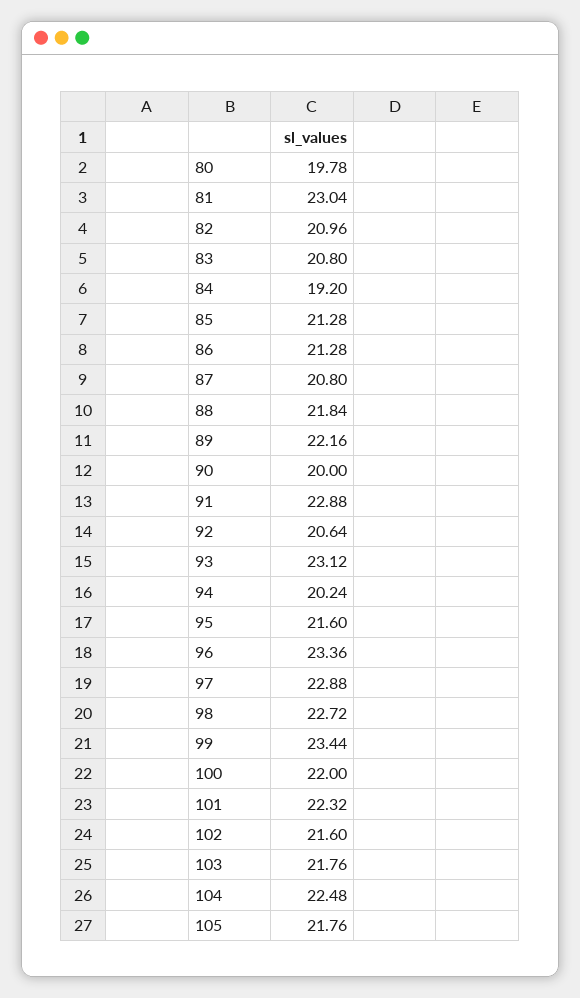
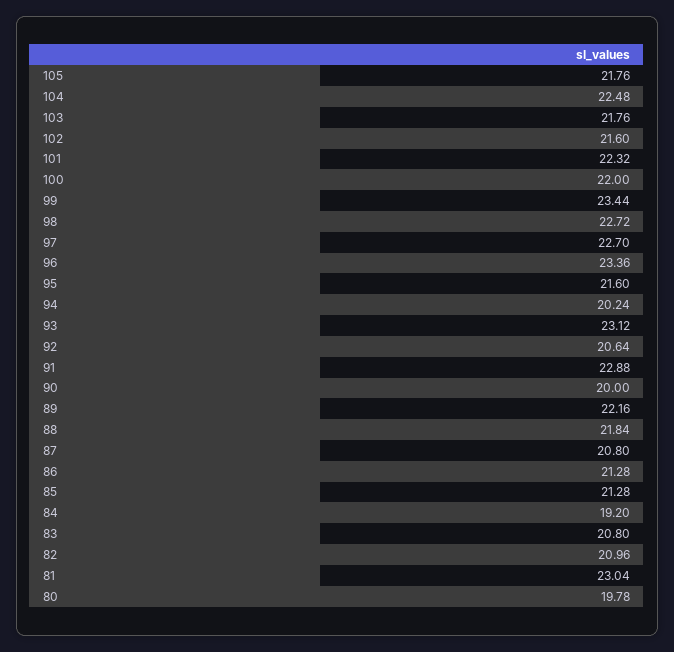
  {
    "80": 19.78,
    "81": 23.04,
    "82": 20.96,
    "83": 20.8,
    "84": 19.2,
    "85": 21.28,
    "86": 21.28,
    "87": 20.8,
    "88": 21.84,
    "89": 22.16,
    "90": 20,
    "91": 22.88,
    "92": 20.64,
    "93": 23.12,
    "94": 20.24,
    "95": 21.6,
    "96": 23.36,
-   "97": 22.88,
+   "97": 22.7,
    "98": 22.72,
    "99": 23.44,
    "100": 22,
    "101": 22.32,
    "102": 21.6,
    "103": 21.76,
    "104": 22.48,
    "105": 21.76
  }

